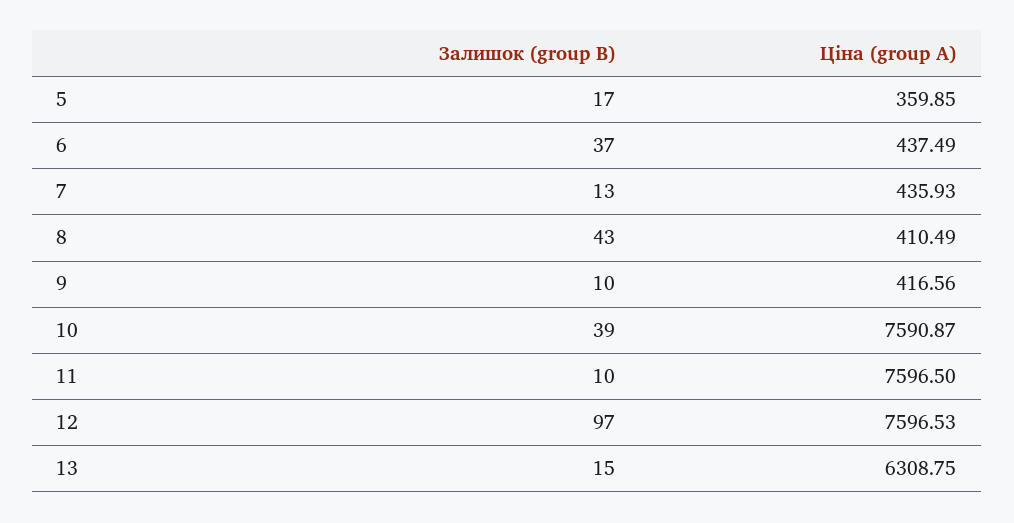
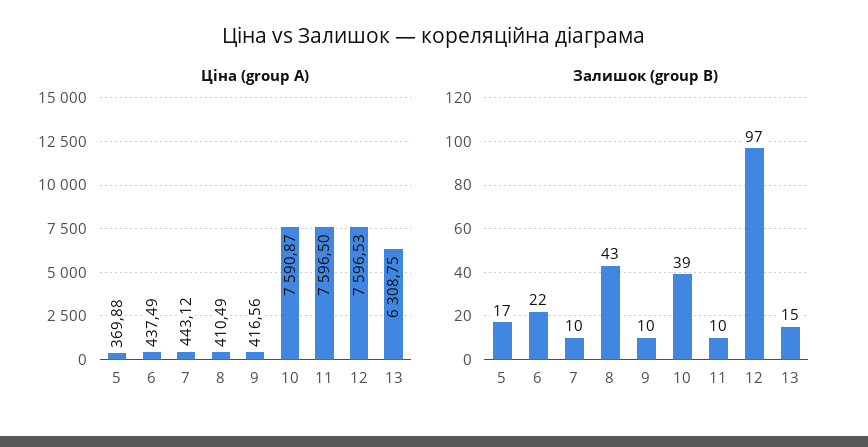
  {
    "Залишок (group B)": {
      "5": 17,
-     "6": 37,
+     "6": 22,
-     "7": 13,
+     "7": 10,
      "8": 43,
      "9": 10,
      "10": 39,
      "11": 10,
      "12": 97,
      "13": 15
    },
    "Ціна (group A)": {
-     "5": 359.85,
+     "5": 369.88,
      "6": 437.49,
-     "7": 435.93,
+     "7": 443.12,
      "8": 410.49,
      "9": 416.56,
      "10": 7590.87,
      "11": 7596.5,
      "12": 7596.53,
      "13": 6308.75
    }
  }

